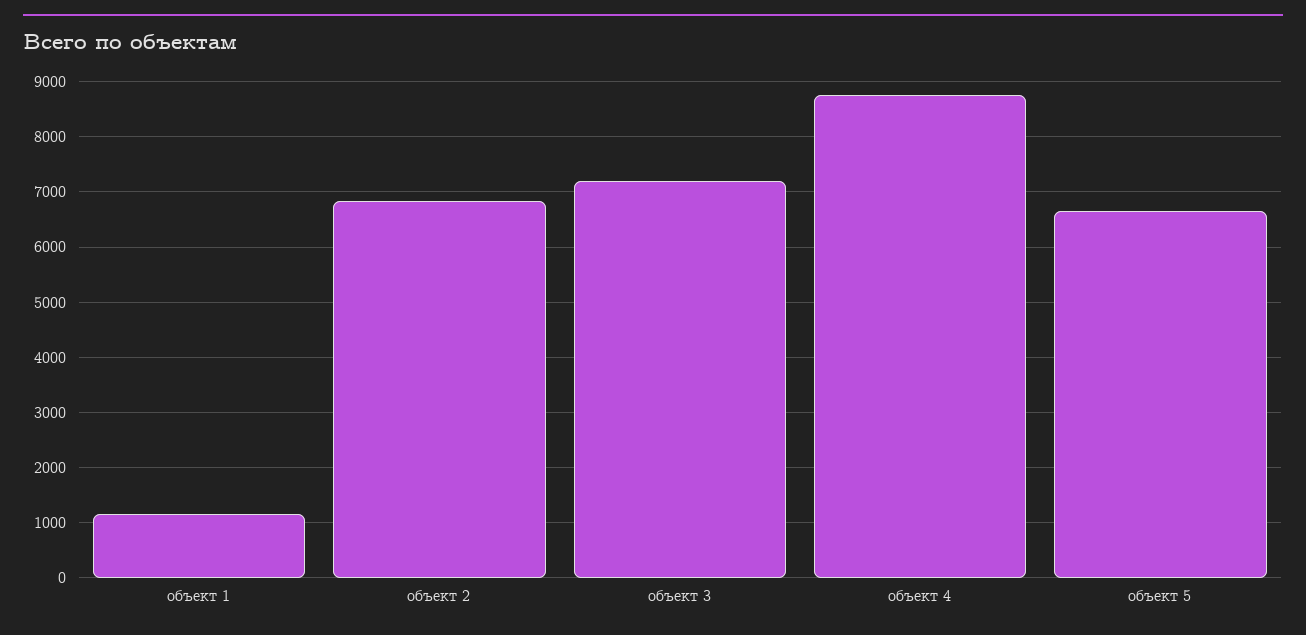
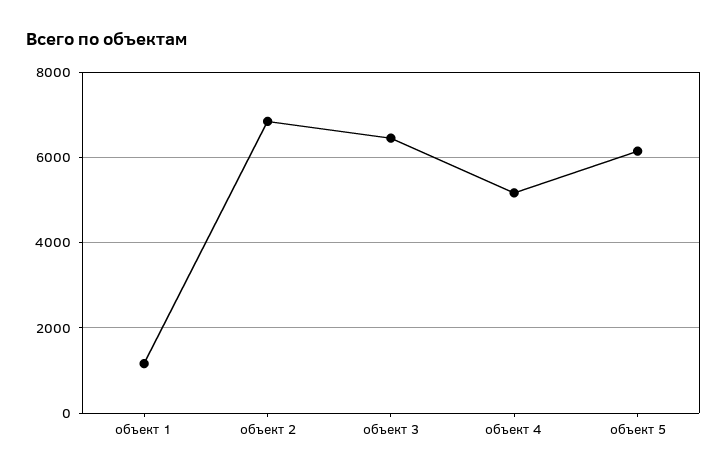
  {
    "объект 1": 1200,
    "объект 2": 6800,
-   "объект 3": 7200,
+   "объект 3": 6400,
-   "объект 4": 8800,
+   "объект 4": 5200,
-   "объект 5": 6600
+   "объект 5": 6200
  }

